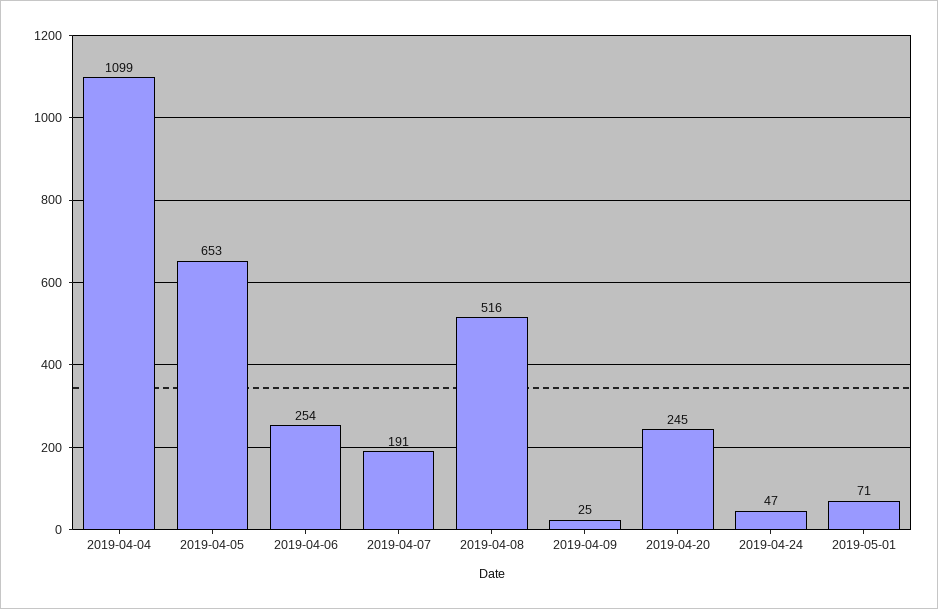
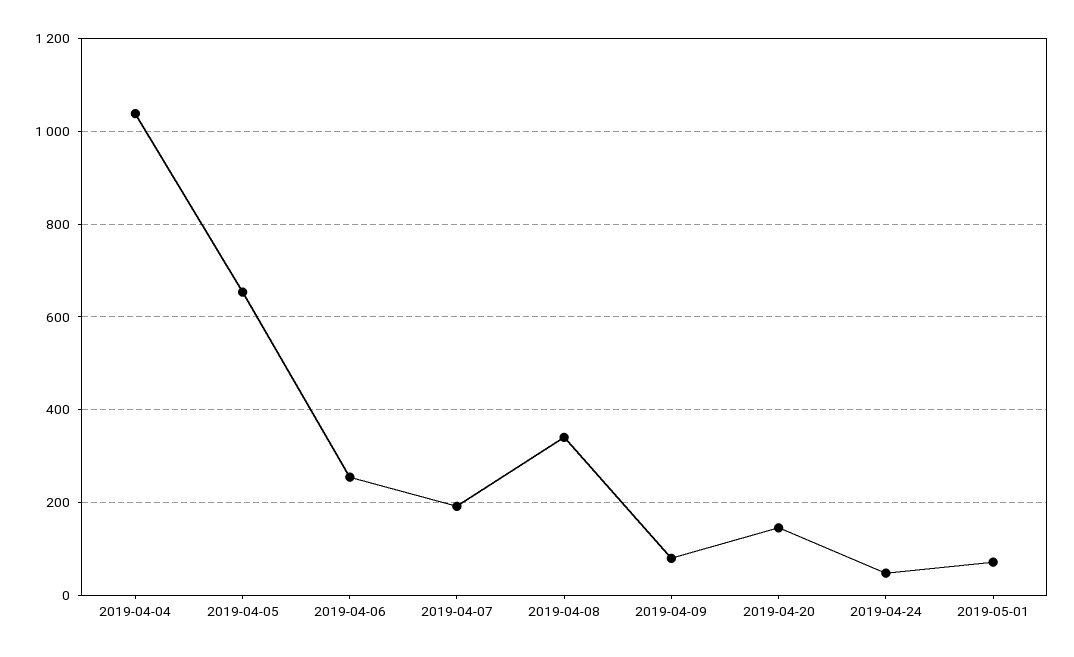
  {
-   "2019-04-04": 1099,
+   "2019-04-04": 1040,
    "2019-04-05": 653,
    "2019-04-06": 254,
    "2019-04-07": 191,
-   "2019-04-08": 516,
+   "2019-04-08": 340,
-   "2019-04-09": 25,
+   "2019-04-09": 80,
-   "2019-04-20": 245,
+   "2019-04-20": 140,
    "2019-04-24": 47,
    "2019-05-01": 71
  }

